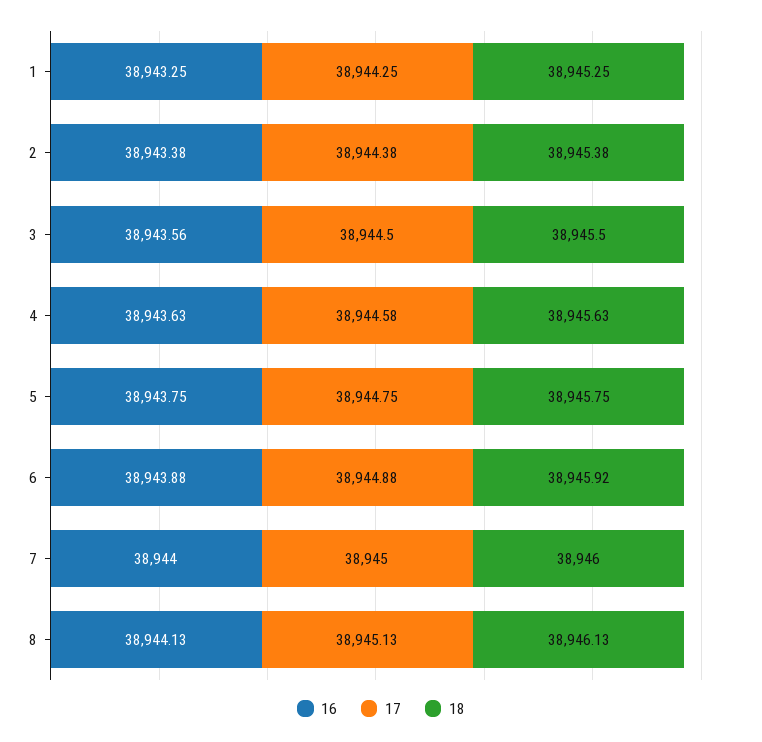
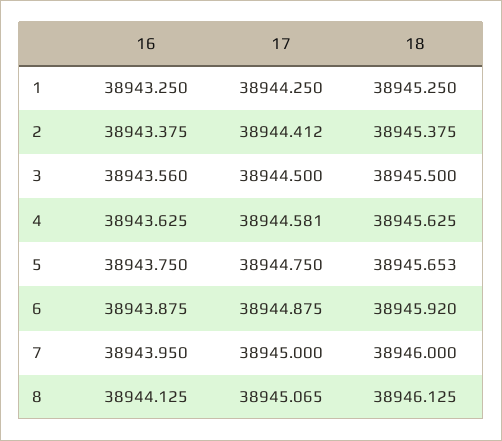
  {
    "16": {
      "1": 38943.25,
      "2": 38943.375,
      "3": 38943.56,
      "4": 38943.625,
      "5": 38943.75,
      "6": 38943.875,
-     "7": 38944,
+     "7": 38943.95,
      "8": 38944.125
    },
    "17": {
      "1": 38944.25,
-     "2": 38944.38,
+     "2": 38944.412,
      "3": 38944.5,
      "4": 38944.581,
      "5": 38944.75,
      "6": 38944.875,
      "7": 38945,
-     "8": 38945.13
+     "8": 38945.065
    },
    "18": {
      "1": 38945.25,
      "2": 38945.375,
      "3": 38945.5,
      "4": 38945.625,
-     "5": 38945.75,
+     "5": 38945.653,
      "6": 38945.92,
      "7": 38946,
      "8": 38946.125
    }
  }

